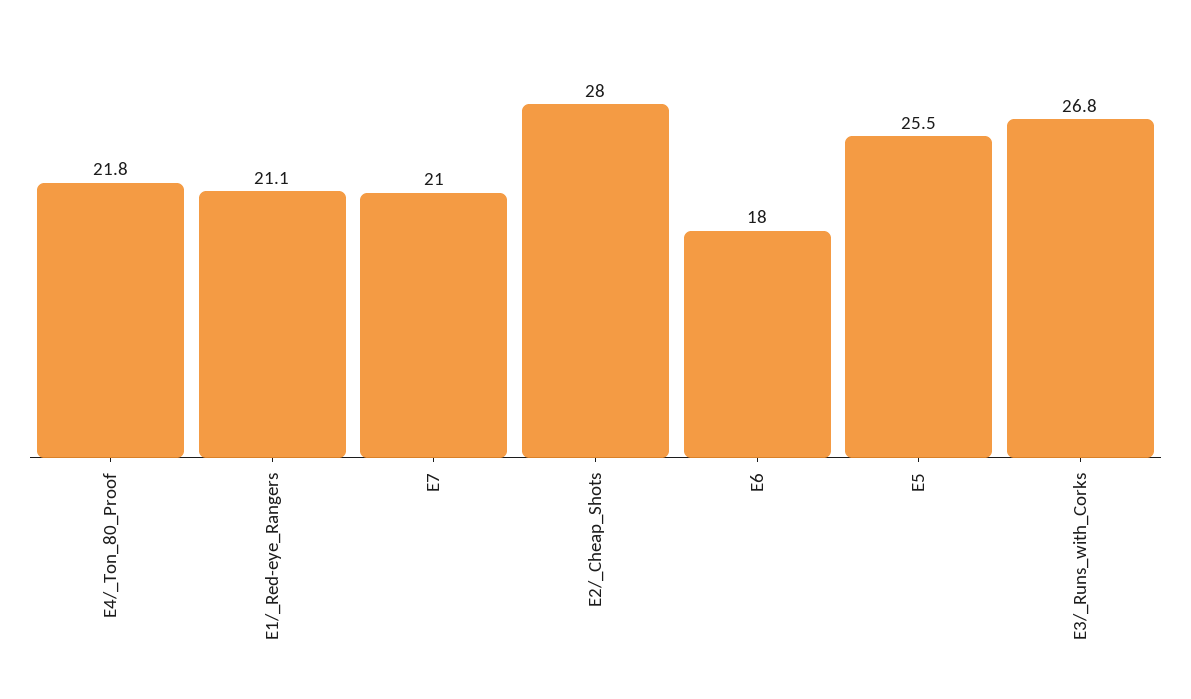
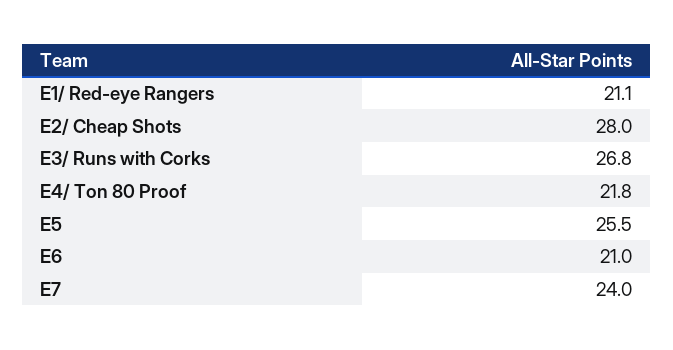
  {
    "E4/_Ton_80_Proof": 21.8,
    "E1/_Red-eye_Rangers": 21.1,
-   "E7": 21,
+   "E7": 24,
    "E2/_Cheap_Shots": 28,
-   "E6": 18,
+   "E6": 21,
    "E5": 25.5,
    "E3/_Runs_with_Corks": 26.8
  }

